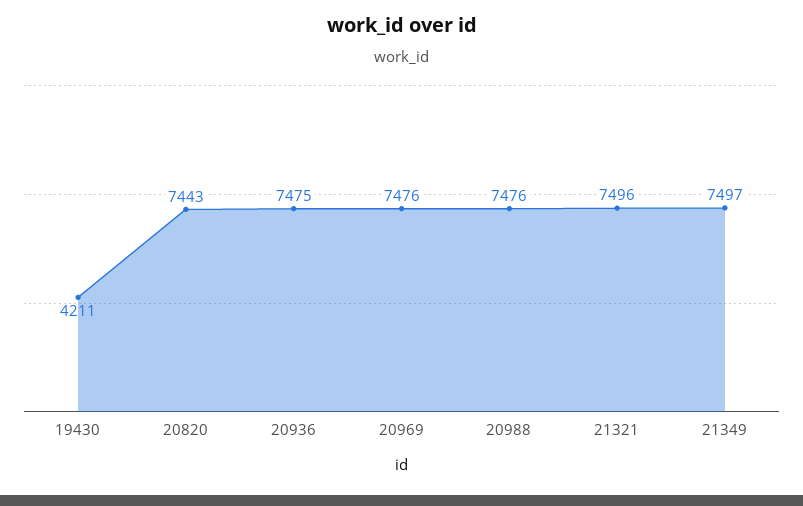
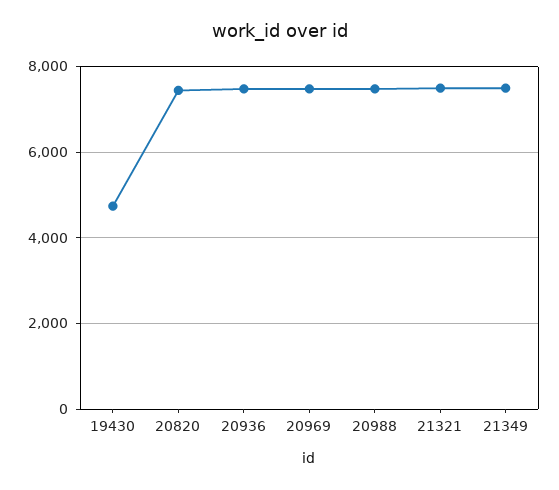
  {
-   "19430": 4211,
+   "19430": 4800,
    "20820": 7443,
    "20936": 7475,
    "20969": 7476,
    "20988": 7476,
    "21321": 7496,
    "21349": 7497
  }

